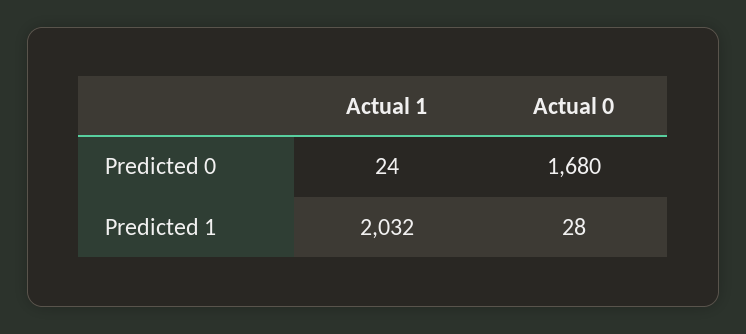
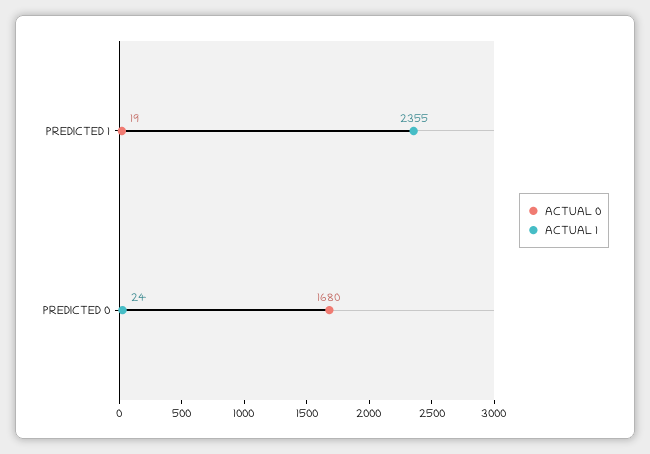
  {
    "Actual 1": {
      "Predicted 0": 24,
-     "Predicted 1": 2032
+     "Predicted 1": 2355
    },
    "Actual 0": {
      "Predicted 0": 1680,
-     "Predicted 1": 28
+     "Predicted 1": 19
    }
  }

